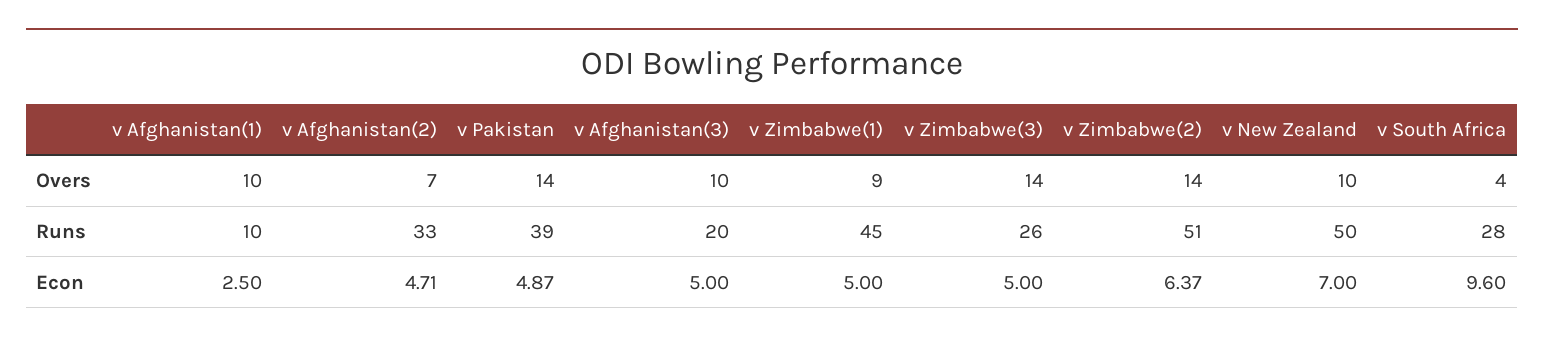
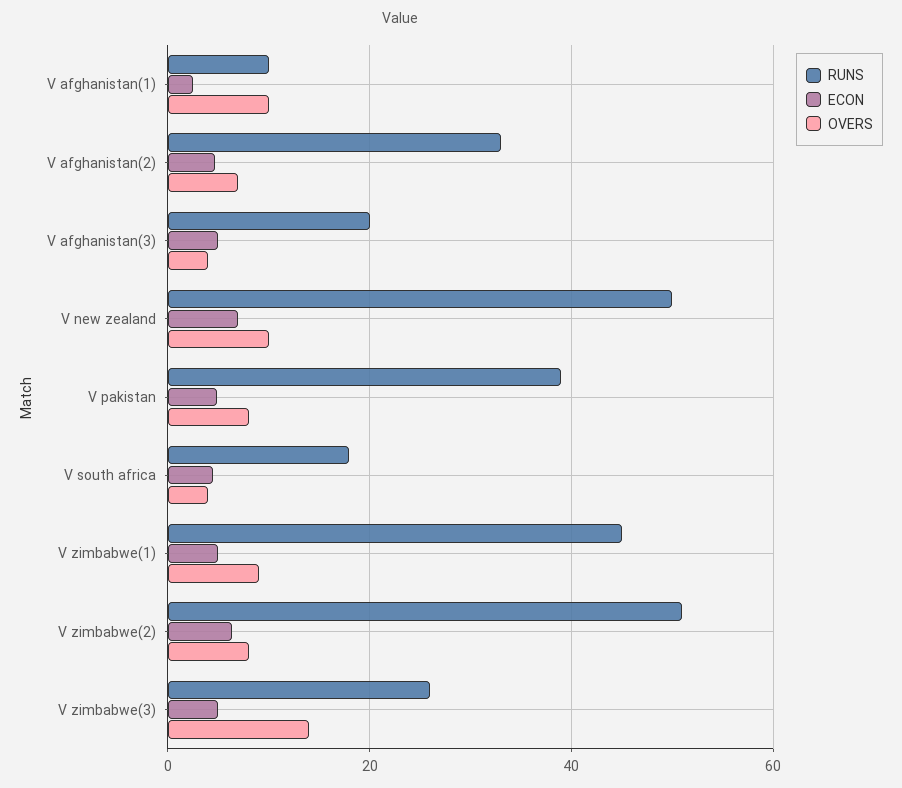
  {
    "Overs": {
      "v Afghanistan(1)": 10,
      "v Afghanistan(2)": 7,
-     "v Pakistan": 14,
+     "v Pakistan": 8,
-     "v Afghanistan(3)": 10,
+     "v Afghanistan(3)": 4,
      "v Zimbabwe(1)": 9,
      "v Zimbabwe(3)": 14,
-     "v Zimbabwe(2)": 14,
+     "v Zimbabwe(2)": 8,
      "v New Zealand": 10,
      "v South Africa": 4
    },
    "Runs": {
      "v Afghanistan(1)": 10,
      "v Afghanistan(2)": 33,
      "v Pakistan": 39,
      "v Afghanistan(3)": 20,
      "v Zimbabwe(1)": 45,
      "v Zimbabwe(3)": 26,
      "v Zimbabwe(2)": 51,
      "v New Zealand": 50,
-     "v South Africa": 28
+     "v South Africa": 18
    },
    "Econ": {
      "v Afghanistan(1)": 2.5,
      "v Afghanistan(2)": 4.71,
      "v Pakistan": 4.87,
      "v Afghanistan(3)": 5,
      "v Zimbabwe(1)": 5,
      "v Zimbabwe(3)": 5,
      "v Zimbabwe(2)": 6.37,
      "v New Zealand": 7,
-     "v South Africa": 9.6
+     "v South Africa": 4
    }
  }

